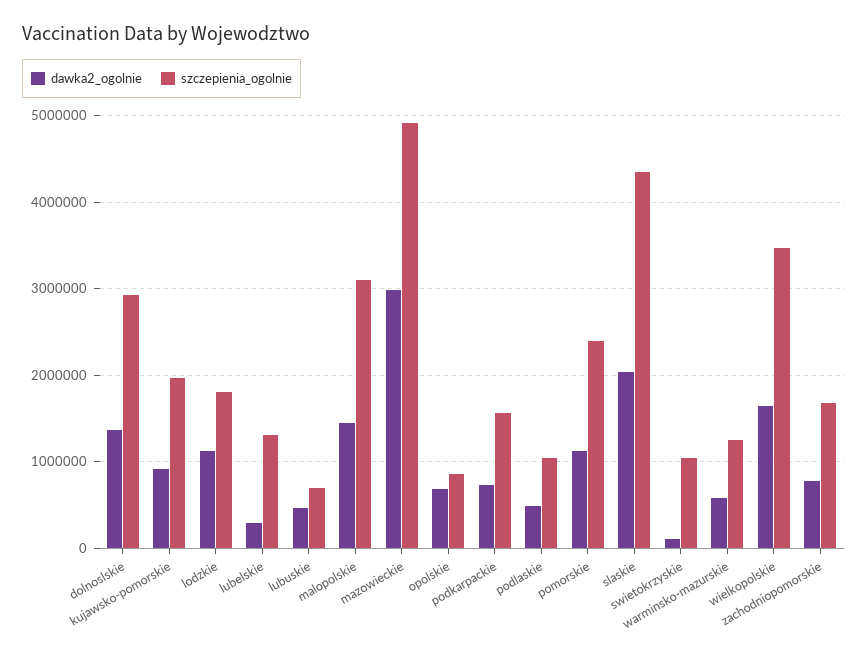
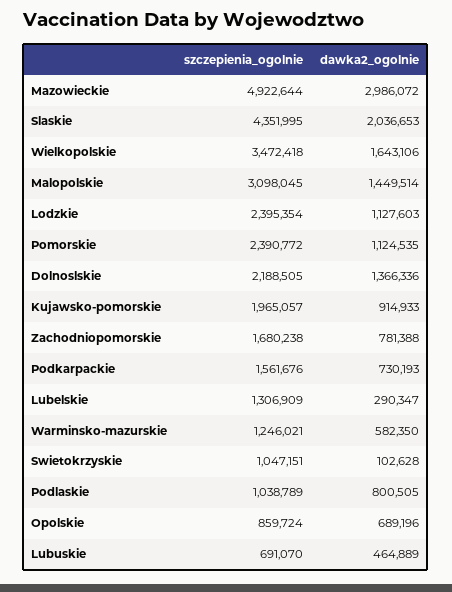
  {
    "dawka2_ogolnie": {
      "dolnoslskie": 1366336,
      "kujawsko-pomorskie": 914933,
      "lodzkie": 1127603,
      "lubelskie": 290347,
      "lubuskie": 464889,
      "malopolskie": 1449514,
      "mazowieckie": 2986072,
      "opolskie": 689196,
      "podkarpackie": 730193,
-     "podlaskie": 500000,
+     "podlaskie": 800505,
      "pomorskie": 1124535,
      "slaskie": 2036653,
      "swietokrzyskie": 102628,
      "warminsko-mazurskie": 582350,
      "wielkopolskie": 1643106,
      "zachodniopomorskie": 781388
    },
    "szczepienia_ogolnie": {
-     "dolnoslskie": 2900000,
+     "dolnoslskie": 2188505,
      "kujawsko-pomorskie": 1965057,
-     "lodzkie": 1800000,
+     "lodzkie": 2395354,
      "lubelskie": 1306909,
      "lubuskie": 691070,
      "malopolskie": 3098045,
      "mazowieckie": 4922644,
      "opolskie": 859724,
      "podkarpackie": 1561676,
      "podlaskie": 1038789,
      "pomorskie": 2390772,
      "slaskie": 4351995,
      "swietokrzyskie": 1047151,
      "warminsko-mazurskie": 1246021,
      "wielkopolskie": 3472418,
      "zachodniopomorskie": 1680238
    }
  }

